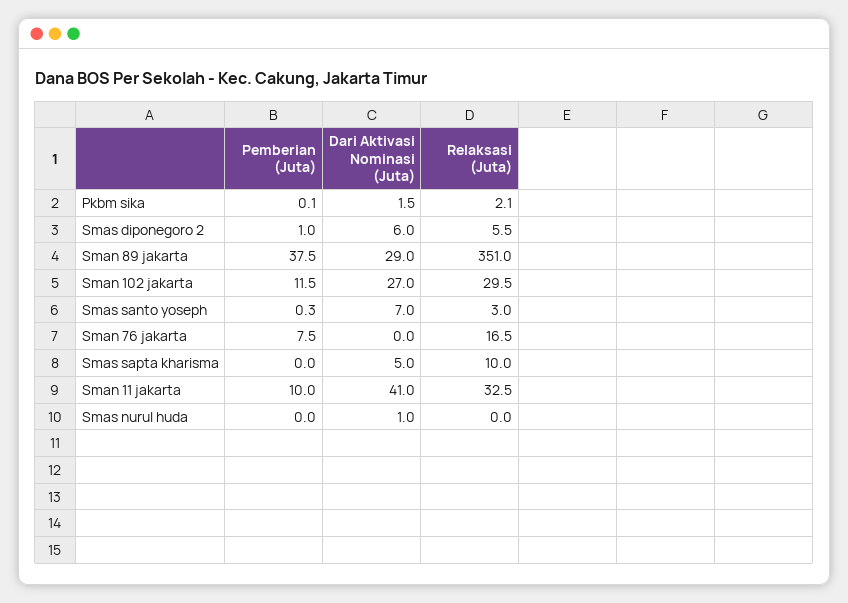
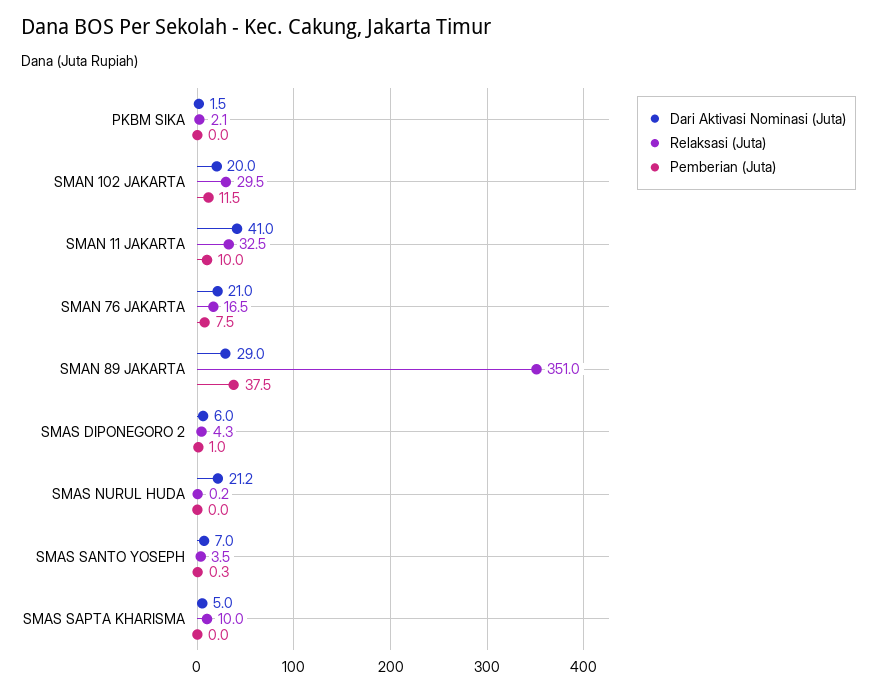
  {
    "Pemberian (Juta)": {
-     "Pkbm sika": 0.1,
+     "Pkbm sika": 0,
      "Smas diponegoro 2": 1,
      "Sman 89 jakarta": 37.5,
      "Sman 102 jakarta": 11.5,
      "Smas santo yoseph": 0.3,
      "Sman 76 jakarta": 7.5,
      "Smas sapta kharisma": 0,
      "Sman 11 jakarta": 10,
      "Smas nurul huda": 0
    },
    "Dari Aktivasi Nominasi (Juta)": {
      "Pkbm sika": 1.5,
      "Smas diponegoro 2": 6,
      "Sman 89 jakarta": 29,
-     "Sman 102 jakarta": 27,
+     "Sman 102 jakarta": 20,
      "Smas santo yoseph": 7,
-     "Sman 76 jakarta": 0,
+     "Sman 76 jakarta": 21,
      "Smas sapta kharisma": 5,
      "Sman 11 jakarta": 41,
-     "Smas nurul huda": 1
+     "Smas nurul huda": 21.2
    },
    "Relaksasi (Juta)": {
      "Pkbm sika": 2.1,
-     "Smas diponegoro 2": 5.5,
+     "Smas diponegoro 2": 4.3,
      "Sman 89 jakarta": 351,
      "Sman 102 jakarta": 29.5,
-     "Smas santo yoseph": 3,
+     "Smas santo yoseph": 3.5,
      "Sman 76 jakarta": 16.5,
      "Smas sapta kharisma": 10,
      "Sman 11 jakarta": 32.5,
-     "Smas nurul huda": 0
+     "Smas nurul huda": 0.2
    }
  }

